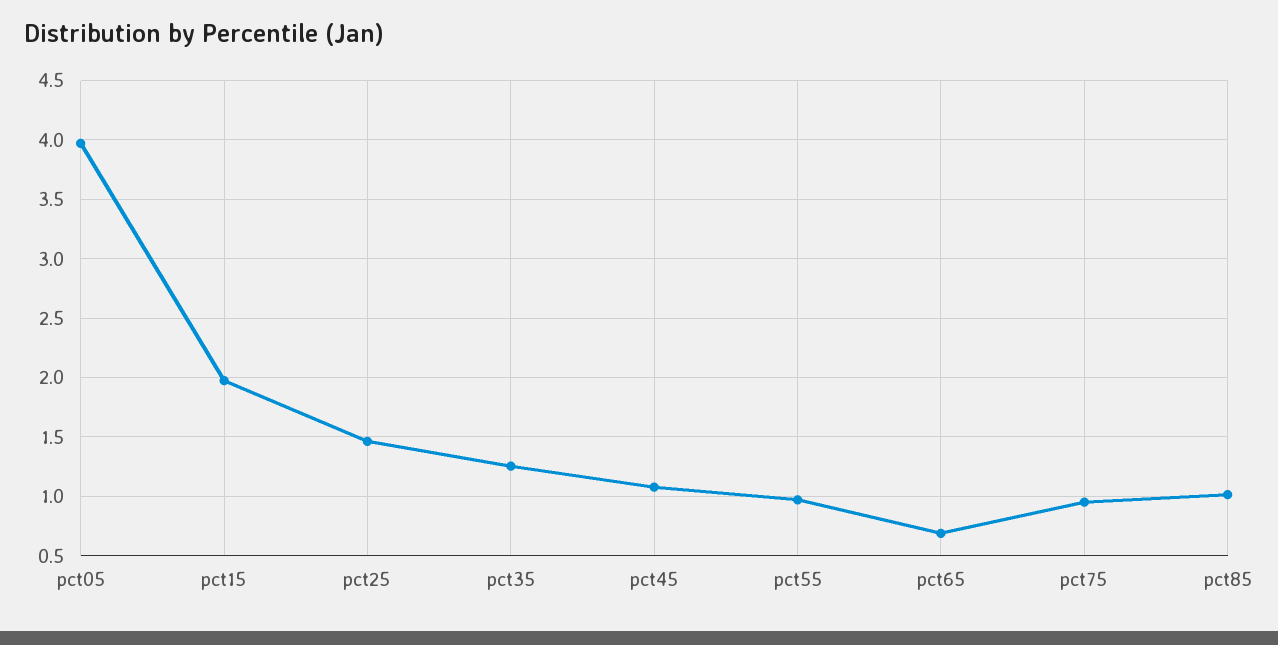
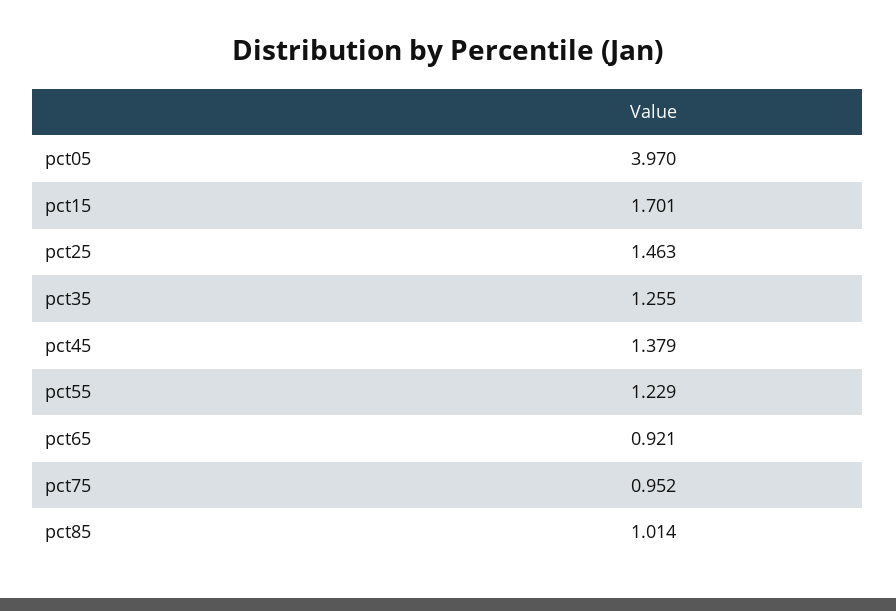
  {
    "pct05": 3.97,
-   "pct15": 2,
+   "pct15": 1.701,
    "pct25": 1.463,
    "pct35": 1.255,
-   "pct45": 1.1,
+   "pct45": 1.379,
-   "pct55": 1,
+   "pct55": 1.229,
-   "pct65": 0.7,
+   "pct65": 0.921,
    "pct75": 0.952,
    "pct85": 1.014
  }

